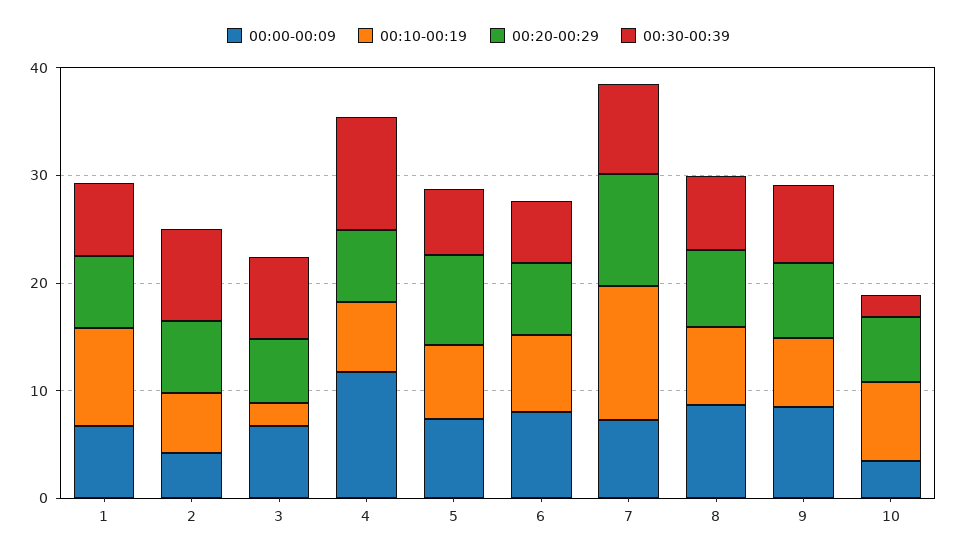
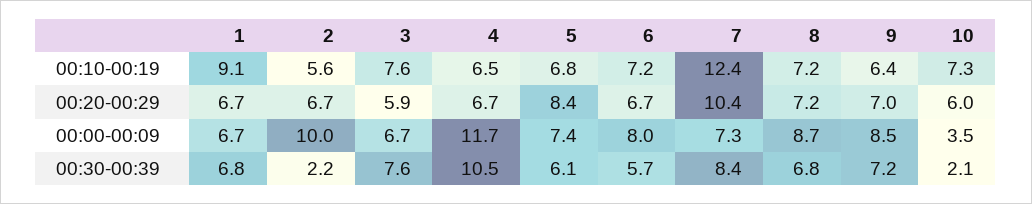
  {
    "00:00-00:09": {
      "1": 6.7,
-     "2": 4,
+     "2": 10,
      "3": 6.7,
      "4": 11.7,
      "5": 7.4,
      "6": 8,
      "7": 7.3,
      "8": 8.7,
      "9": 8.5,
      "10": 3.5
    },
    "00:10-00:19": {
      "1": 9.1,
      "2": 5.6,
-     "3": 2,
+     "3": 7.6,
      "4": 6.5,
      "5": 6.8,
      "6": 7.2,
      "7": 12.4,
      "8": 7.2,
      "9": 6.4,
      "10": 7.3
    },
    "00:20-00:29": {
      "1": 6.7,
      "2": 6.7,
      "3": 5.9,
      "4": 6.7,
      "5": 8.4,
      "6": 6.7,
      "7": 10.4,
      "8": 7.2,
      "9": 7,
      "10": 6
    },
    "00:30-00:39": {
      "1": 6.8,
-     "2": 8,
+     "2": 2.2,
      "3": 7.6,
      "4": 10.5,
      "5": 6.1,
      "6": 5.7,
      "7": 8.4,
      "8": 6.8,
      "9": 7.2,
      "10": 2.1
    }
  }

